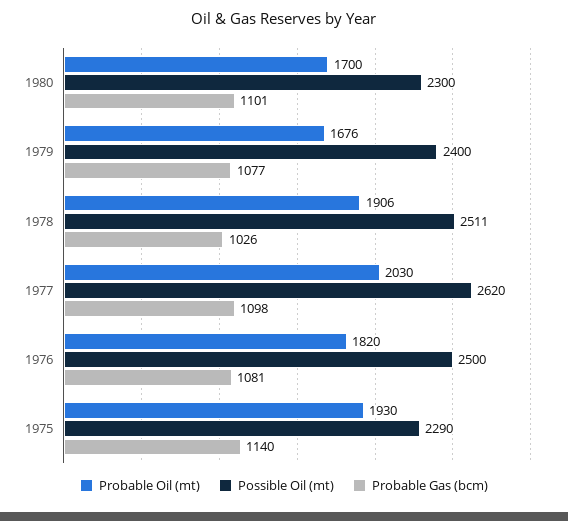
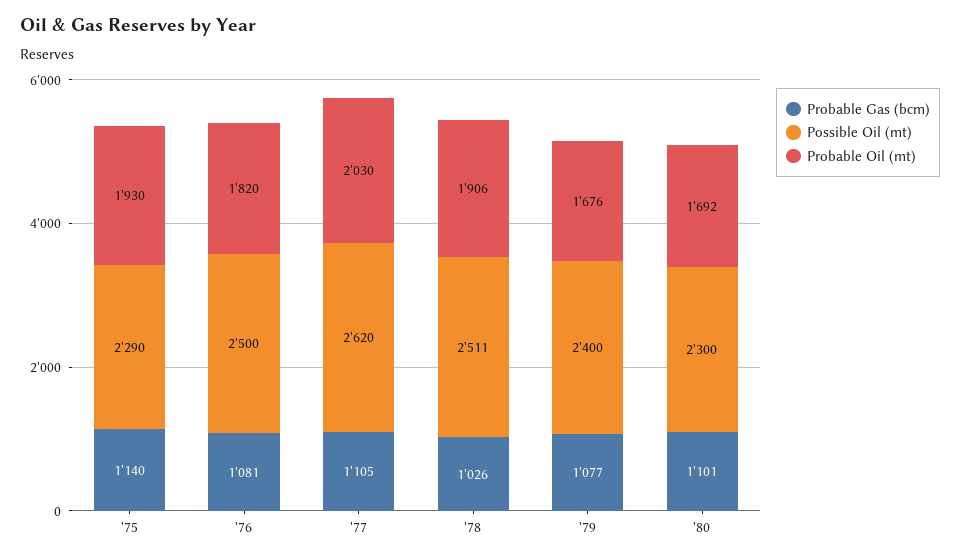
  {
    "Probable Oil (mt)": {
-     "1980": 1700,
+     "1980": 1692,
      "1979": 1676,
      "1978": 1906,
      "1977": 2030,
      "1976": 1820,
      "1975": 1930
    },
    "Possible Oil (mt)": {
      "1980": 2300,
      "1979": 2400,
      "1978": 2511,
      "1977": 2620,
      "1976": 2500,
      "1975": 2290
    },
    "Probable Gas (bcm)": {
      "1980": 1101,
      "1979": 1077,
      "1978": 1026,
-     "1977": 1098,
+     "1977": 1105,
      "1976": 1081,
      "1975": 1140
    }
  }

